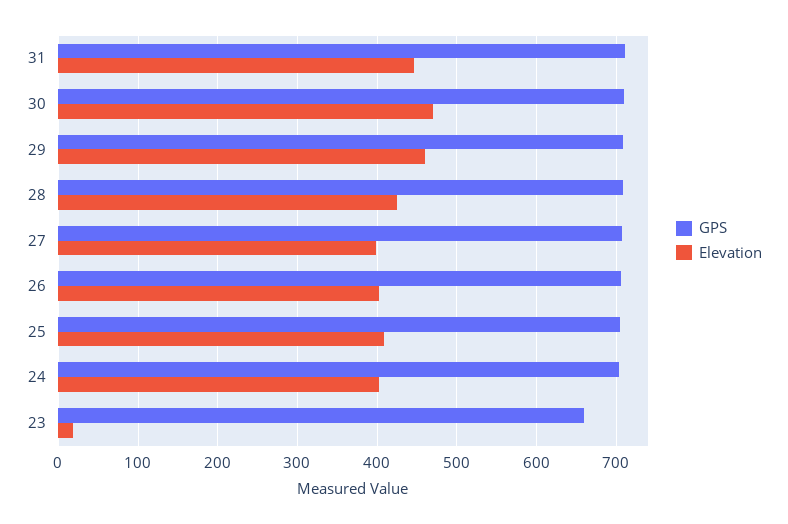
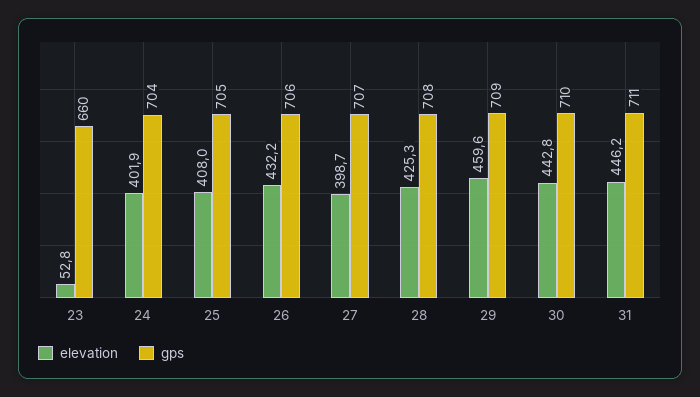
  {
    "GPS": {
      "31": 711,
      "30": 710,
      "29": 709,
      "28": 708,
      "27": 707,
      "26": 706,
      "25": 705,
      "24": 704,
      "23": 660
    },
    "Elevation": {
      "31": 446.2,
-     "30": 470,
+     "30": 442.8,
      "29": 459.6,
      "28": 425.3,
      "27": 398.7,
-     "26": 400,
+     "26": 432.2,
      "25": 408,
      "24": 401.9,
-     "23": 20
+     "23": 52.8
    }
  }

